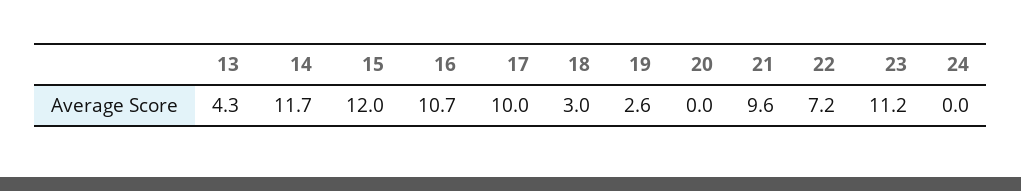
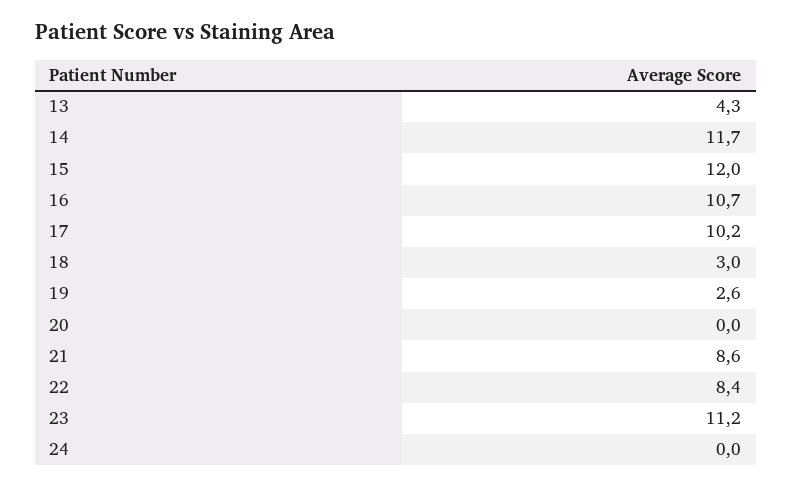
  {
    "13": 4.3,
    "14": 11.7,
    "15": 12,
    "16": 10.7,
-   "17": 10,
+   "17": 10.2,
    "18": 3,
    "19": 2.6,
    "20": 0,
-   "21": 9.6,
+   "21": 8.6,
-   "22": 7.2,
+   "22": 8.4,
    "23": 11.2,
    "24": 0
  }

